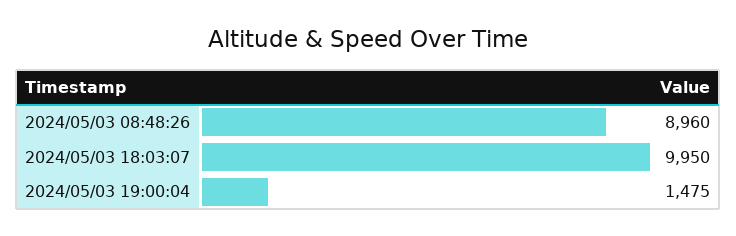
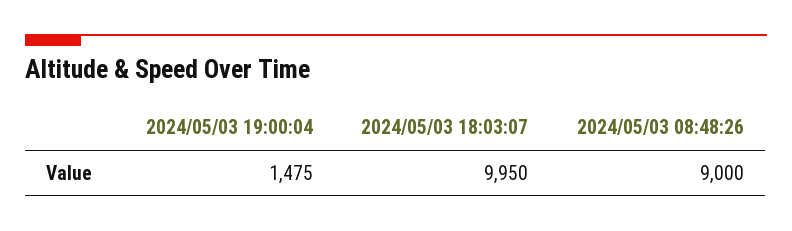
  {
-   "2024/05/03 08:48:26": 8960,
+   "2024/05/03 08:48:26": 9000,
    "2024/05/03 18:03:07": 9950,
    "2024/05/03 19:00:04": 1475
  }

